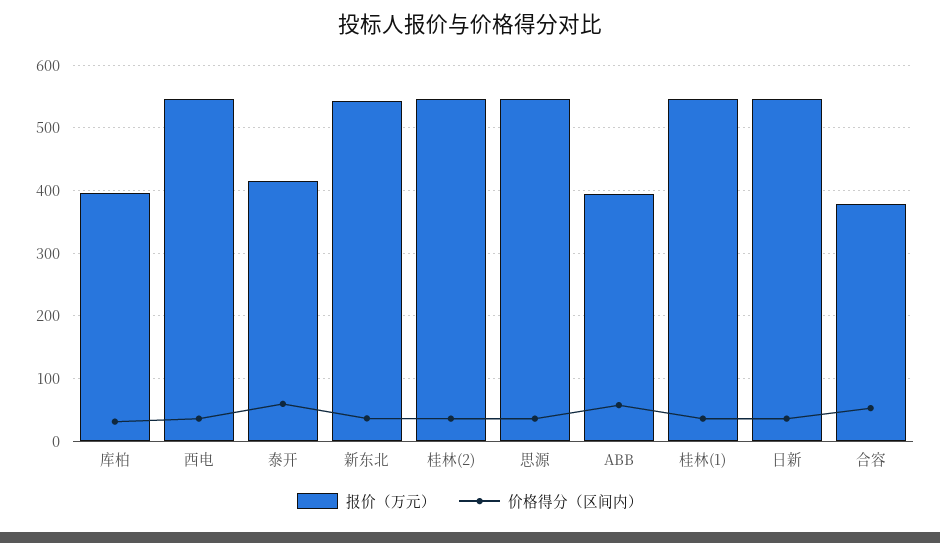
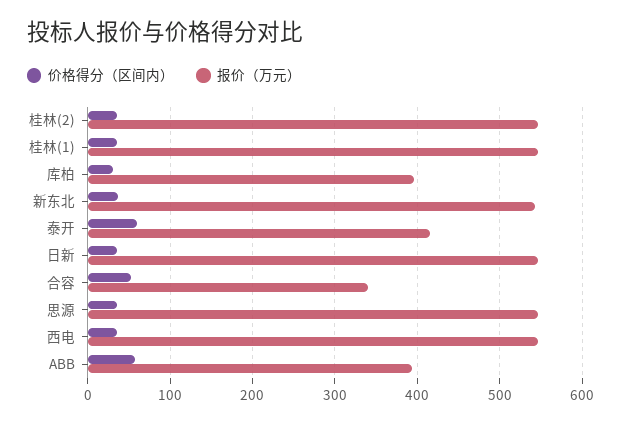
  {
    "报价（万元）": {
      "库柏": 400,
      "西电": 550,
      "泰开": 420,
      "新东北": 540,
      "桂林(2)": 550,
      "思源": 550,
      "ABB": 390,
      "桂林(1)": 550,
      "日新": 550,
-     "合容": 380
+     "合容": 340
    },
    "价格得分（区间内）": {
      "库柏": 30,
      "西电": 40,
      "泰开": 60,
      "新东北": 40,
      "桂林(2)": 40,
      "思源": 40,
      "ABB": 60,
      "桂林(1)": 40,
      "日新": 40,
      "合容": 50
    }
  }

